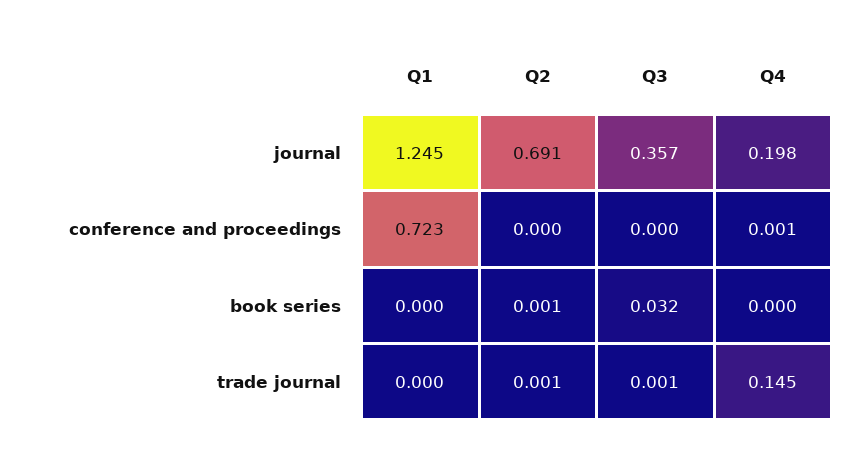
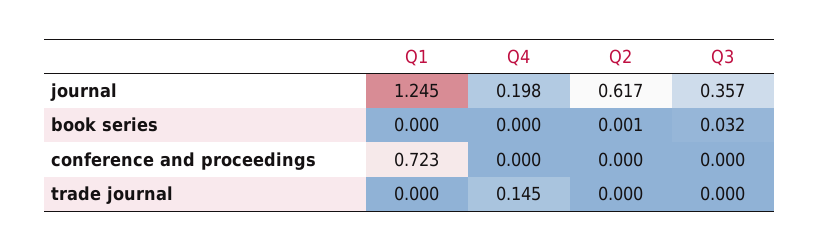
  {
    "Q1": {
      "journal": 1.245,
      "conference and proceedings": 0.723,
      "book series": 0,
      "trade journal": 0
    },
    "Q2": {
-     "journal": 0.691,
+     "journal": 0.617,
      "conference and proceedings": 0,
      "book series": 0.001,
-     "trade journal": 0.001
+     "trade journal": 0
    },
    "Q3": {
      "journal": 0.357,
      "conference and proceedings": 0,
      "book series": 0.032,
-     "trade journal": 0.001
+     "trade journal": 0
    },
    "Q4": {
      "journal": 0.198,
-     "conference and proceedings": 0.001,
+     "conference and proceedings": 0,
      "book series": 0,
      "trade journal": 0.145
    }
  }

